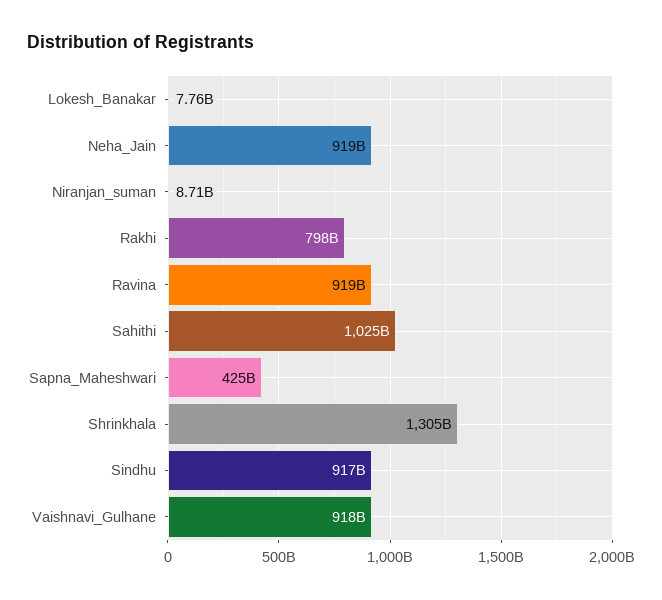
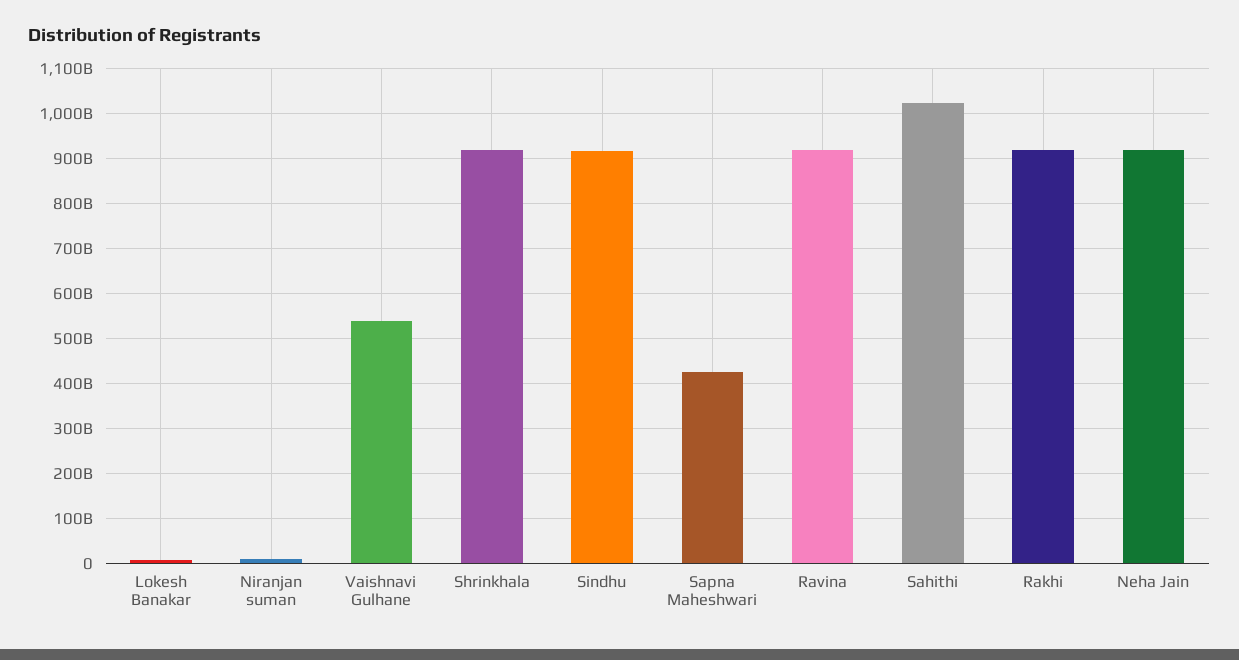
  {
    "Lokesh_Banakar": 7760000000,
    "Neha_Jain": 919000000000,
    "Niranjan_suman": 8710000000,
-   "Rakhi": 798000000000,
+   "Rakhi": 920000000000,
    "Ravina": 919000000000,
    "Sahithi": 1025000000000,
    "Sapna_Maheshwari": 425000000000,
-   "Shrinkhala": 1305000000000,
+   "Shrinkhala": 920000000000,
    "Sindhu": 917000000000,
-   "Vaishnavi_Gulhane": 918000000000
+   "Vaishnavi_Gulhane": 540000000000
  }

